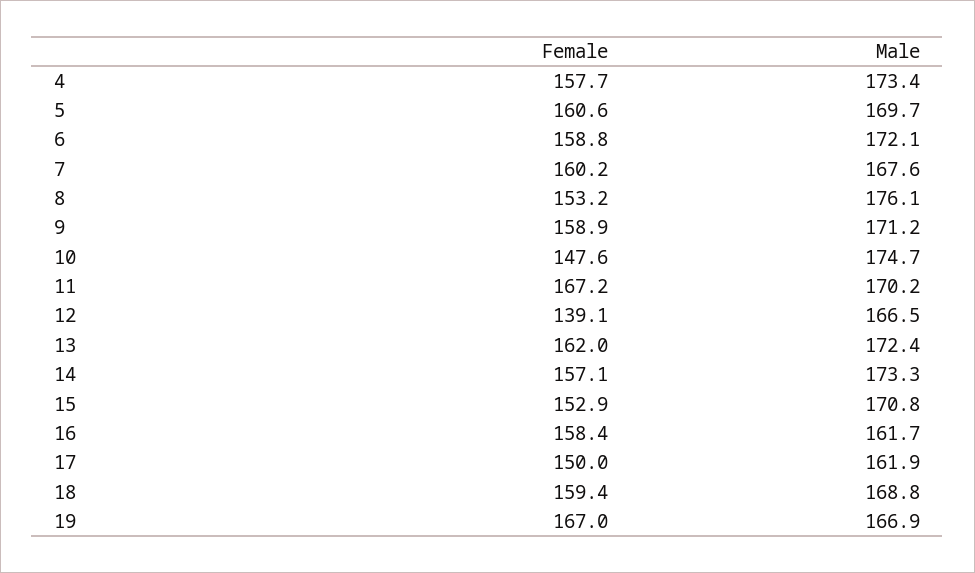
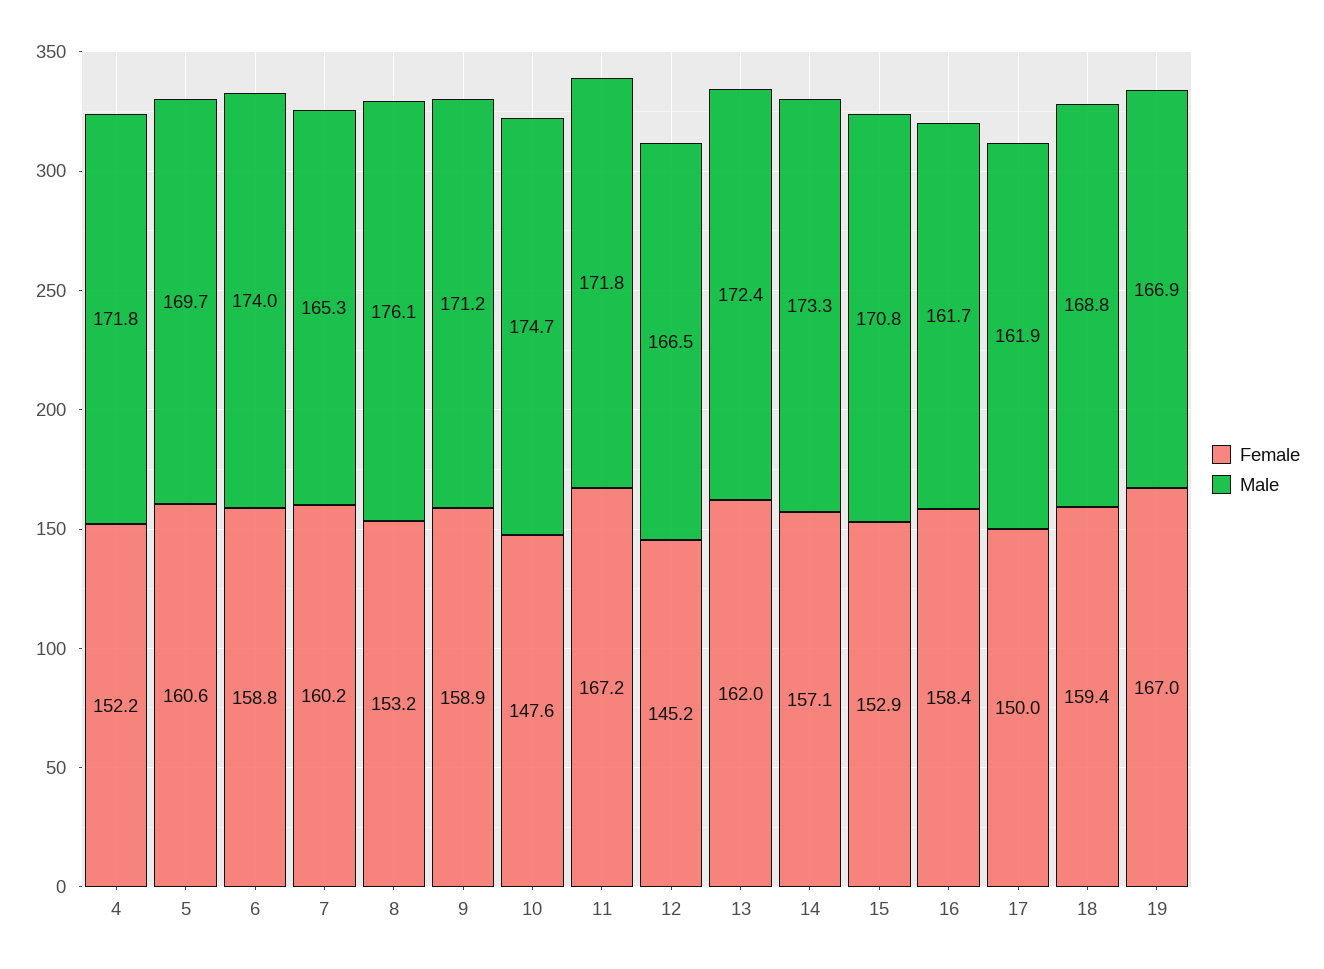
  {
    "Female": {
-     "4": 157.7,
+     "4": 152.2,
      "5": 160.6,
      "6": 158.8,
      "7": 160.2,
      "8": 153.2,
      "9": 158.9,
      "10": 147.6,
      "11": 167.2,
-     "12": 139.1,
+     "12": 145.2,
      "13": 162,
      "14": 157.1,
      "15": 152.9,
      "16": 158.4,
      "17": 150,
      "18": 159.4,
      "19": 167
    },
    "Male": {
-     "4": 173.4,
+     "4": 171.8,
      "5": 169.7,
-     "6": 172.1,
+     "6": 174,
-     "7": 167.6,
+     "7": 165.3,
      "8": 176.1,
      "9": 171.2,
      "10": 174.7,
-     "11": 170.2,
+     "11": 171.8,
      "12": 166.5,
      "13": 172.4,
      "14": 173.3,
      "15": 170.8,
      "16": 161.7,
      "17": 161.9,
      "18": 168.8,
      "19": 166.9
    }
  }

